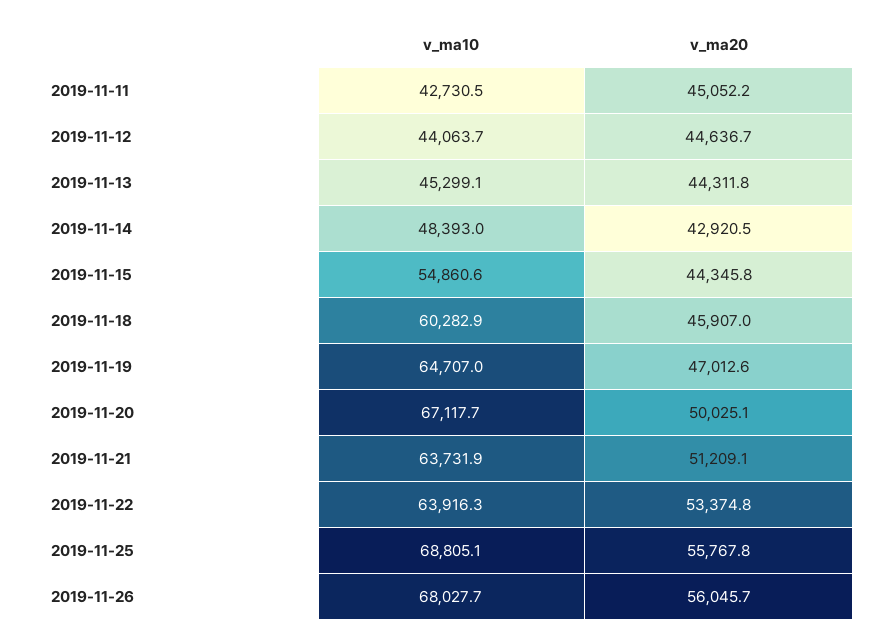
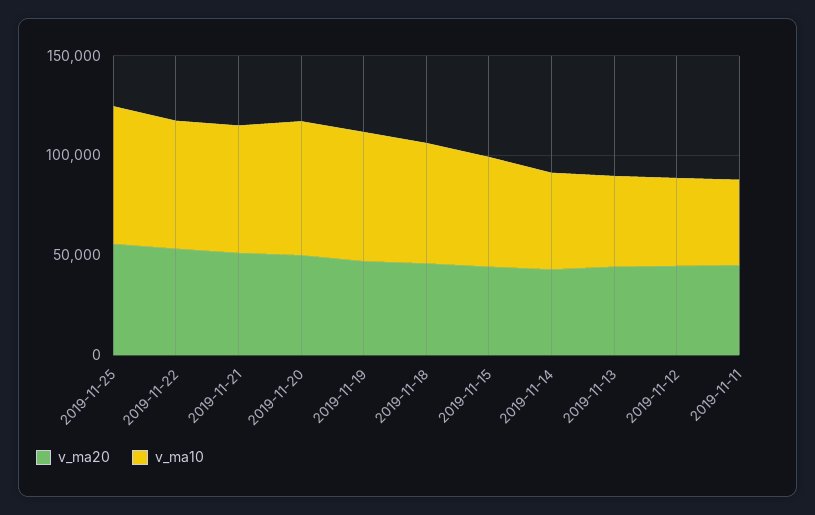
  {
    "v_ma10": {
      "2019-11-11": 42730.5,
      "2019-11-12": 44063.7,
      "2019-11-13": 45299.1,
      "2019-11-14": 48393,
      "2019-11-15": 54860.6,
      "2019-11-18": 60282.9,
      "2019-11-19": 64707,
      "2019-11-20": 67117.7,
      "2019-11-21": 63731.9,
      "2019-11-22": 63916.3,
-     "2019-11-25": 68805.1,
+     "2019-11-25": 68805.1
-     "2019-11-26": 68027.7
    },
    "v_ma20": {
      "2019-11-11": 45052.2,
      "2019-11-12": 44636.7,
      "2019-11-13": 44311.8,
      "2019-11-14": 42920.5,
      "2019-11-15": 44345.8,
      "2019-11-18": 45907,
      "2019-11-19": 47012.6,
      "2019-11-20": 50025.1,
      "2019-11-21": 51209.1,
      "2019-11-22": 53374.8,
-     "2019-11-25": 55767.8,
+     "2019-11-25": 55767.8
-     "2019-11-26": 56045.7
    }
  }

